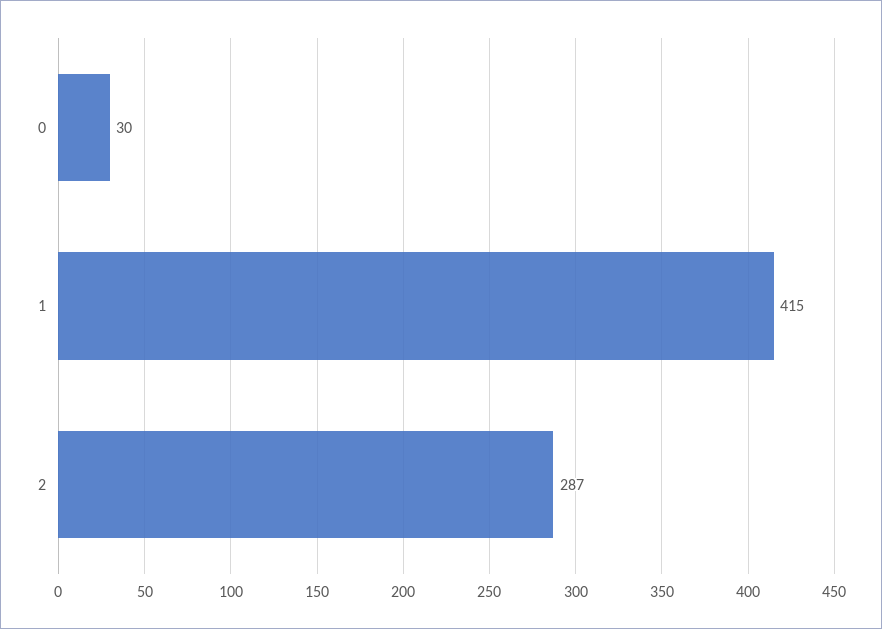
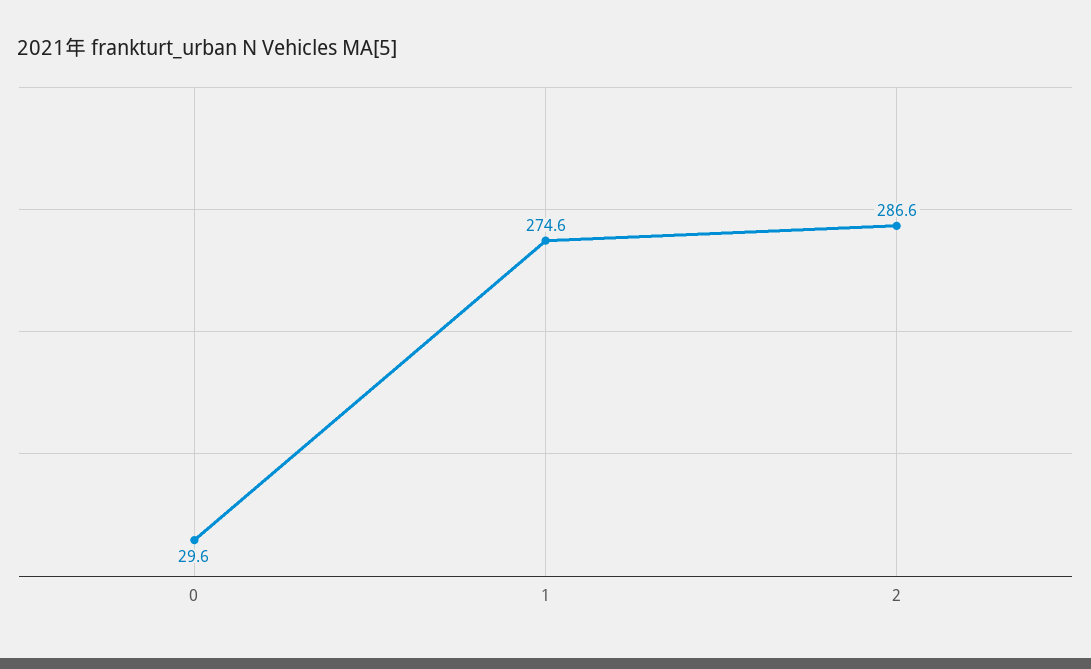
  {
    "0": 29.6,
-   "1": 415,
+   "1": 274.6,
    "2": 286.6
  }

